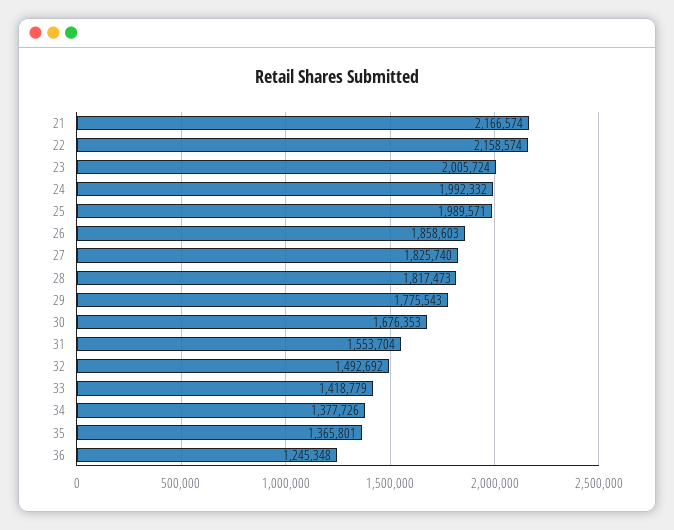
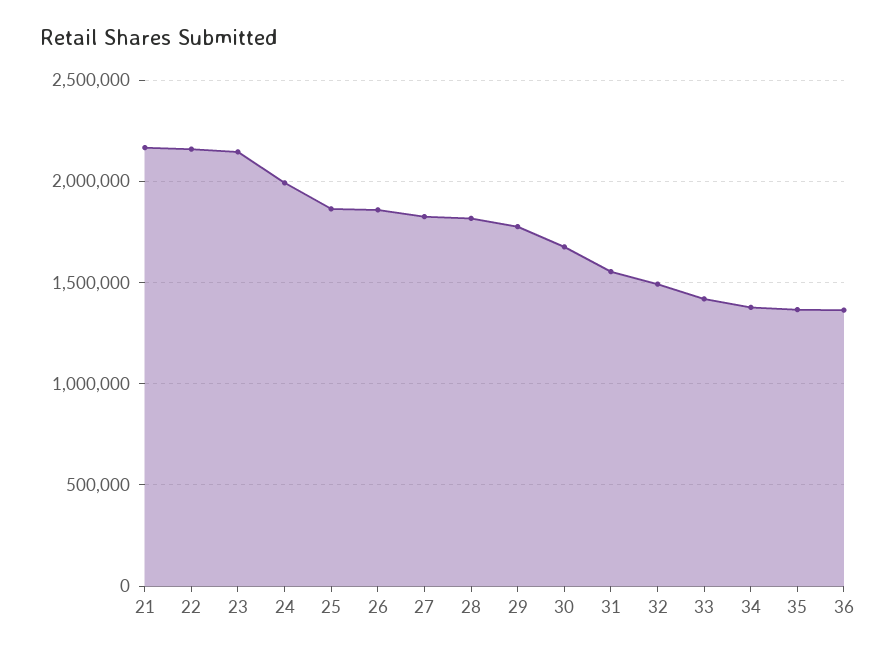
  {
    "21": 2166574,
    "22": 2158574,
-   "23": 2005724,
+   "23": 2150000,
    "24": 1992332,
-   "25": 1989571,
+   "25": 1850000,
    "26": 1858603,
    "27": 1825740,
    "28": 1817473,
    "29": 1775543,
    "30": 1676353,
    "31": 1553704,
    "32": 1492692,
    "33": 1418779,
    "34": 1377726,
    "35": 1365801,
-   "36": 1245348
+   "36": 1350000
  }

